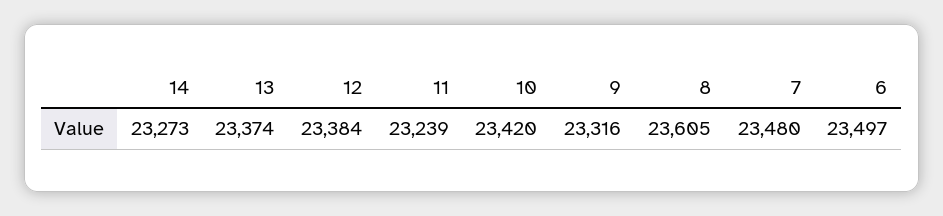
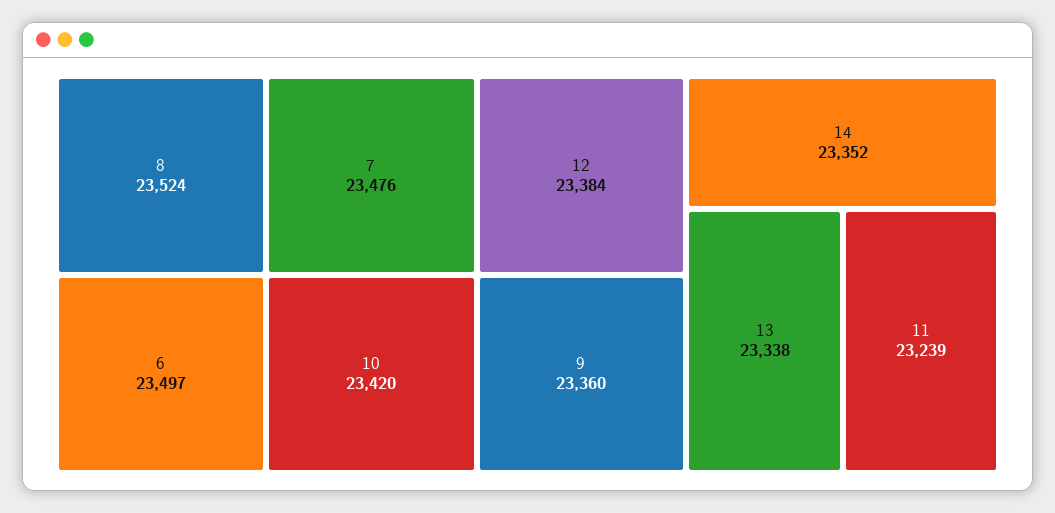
  {
-   "14": 23273,
+   "14": 23352,
-   "13": 23374,
+   "13": 23338,
    "12": 23384,
    "11": 23239,
    "10": 23420,
-   "9": 23316,
+   "9": 23360,
-   "8": 23605,
+   "8": 23524,
-   "7": 23480,
+   "7": 23476,
    "6": 23497
  }

